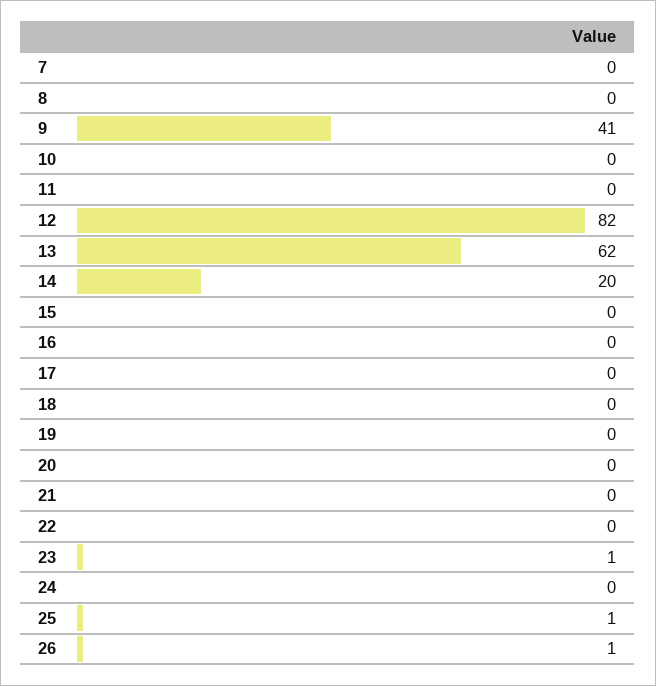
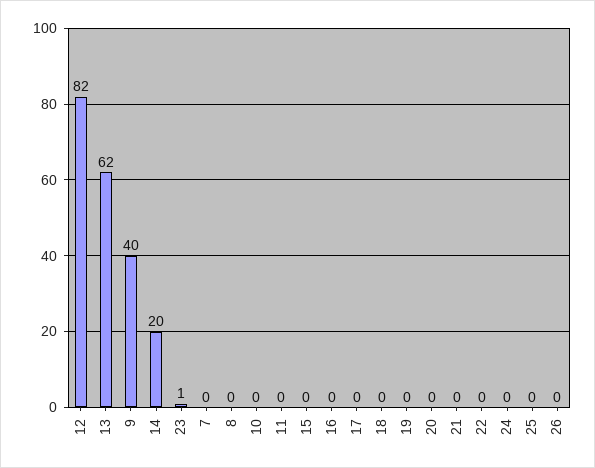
  {
    "7": 0,
    "8": 0,
-   "9": 41,
+   "9": 40,
    "10": 0,
    "11": 0,
    "12": 82,
    "13": 62,
    "14": 20,
    "15": 0,
    "16": 0,
    "17": 0,
    "18": 0,
    "19": 0,
    "20": 0,
    "21": 0,
    "22": 0,
    "23": 1,
    "24": 0,
-   "25": 1,
+   "25": 0,
-   "26": 1
+   "26": 0
  }

